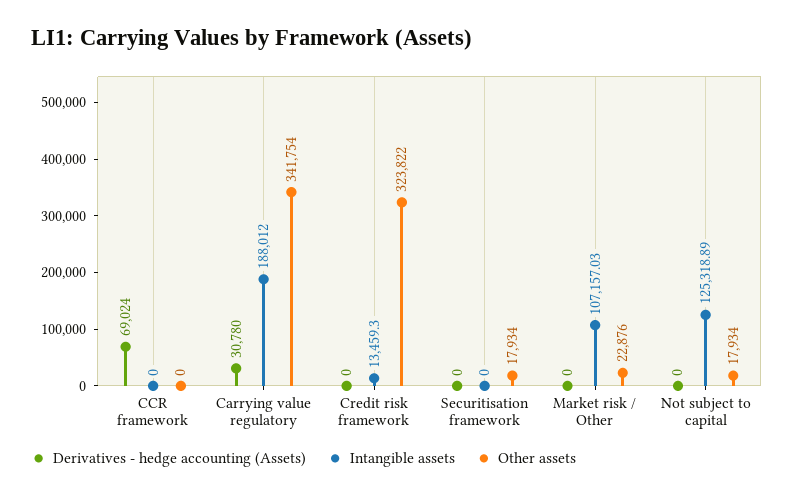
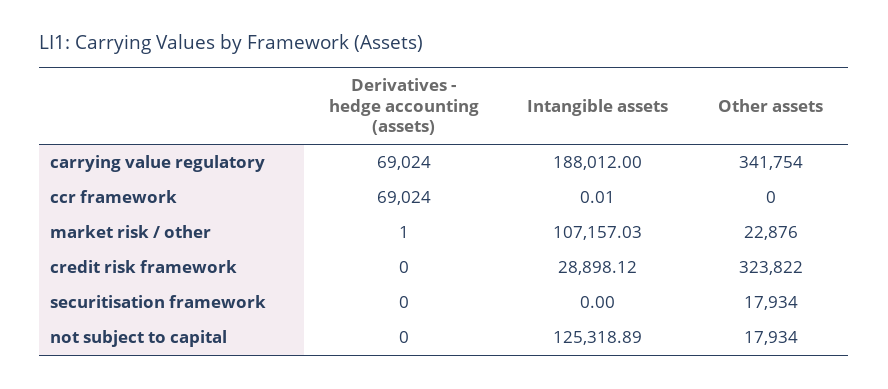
  {
    "Derivatives - hedge accounting (Assets)": {
      "CCR framework": 69024,
-     "Carrying value regulatory": 30780,
+     "Carrying value regulatory": 69024,
      "Credit risk framework": 0,
      "Securitisation framework": 0,
-     "Market risk / Other": 0,
+     "Market risk / Other": 1,
      "Not subject to capital": 0
    },
    "Intangible assets": {
-     "CCR framework": 0,
+     "CCR framework": 0.01,
      "Carrying value regulatory": 188012,
-     "Credit risk framework": 13459.3,
+     "Credit risk framework": 28898.12,
      "Securitisation framework": 0,
      "Market risk / Other": 107157.03,
      "Not subject to capital": 125318.89
    },
    "Other assets": {
      "CCR framework": 0,
      "Carrying value regulatory": 341754,
      "Credit risk framework": 323822,
      "Securitisation framework": 17934,
      "Market risk / Other": 22876,
      "Not subject to capital": 17934
    }
  }

